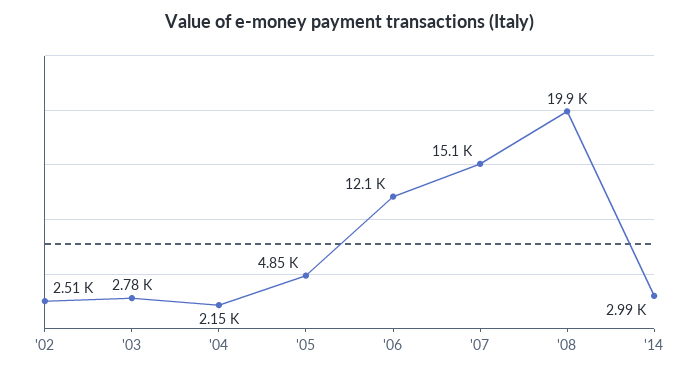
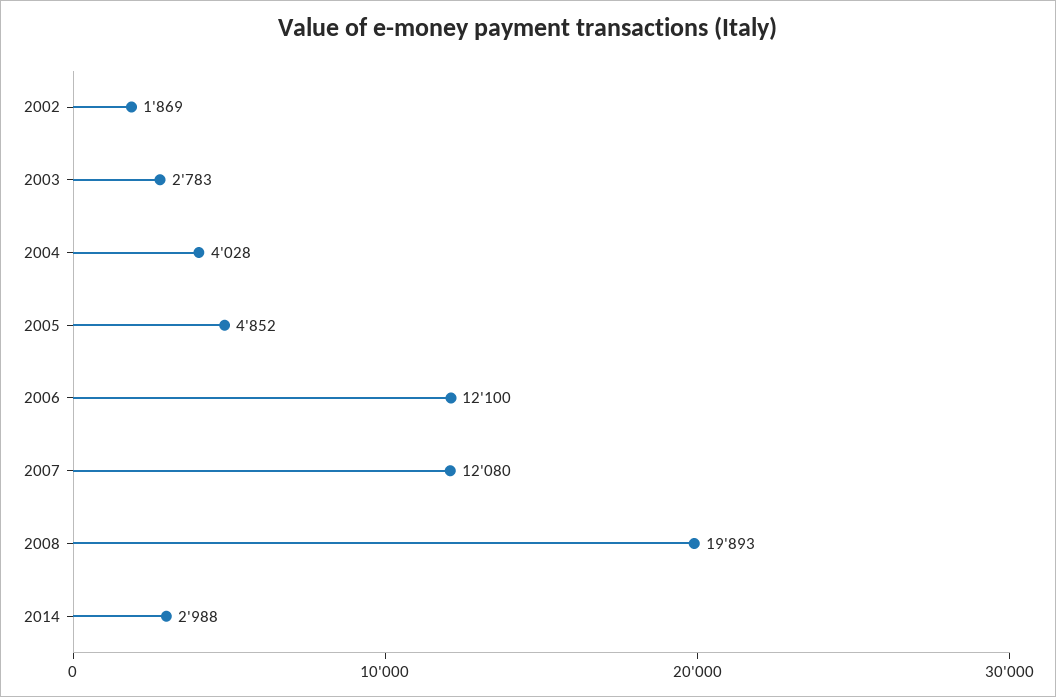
  {
-   "'02": 2510,
+   "'02": 1869,
    "'03": 2783,
-   "'04": 2150,
+   "'04": 4028,
    "'05": 4852,
    "'06": 12100,
-   "'07": 15100,
+   "'07": 12080,
    "'08": 19893,
    "'14": 2988
  }

